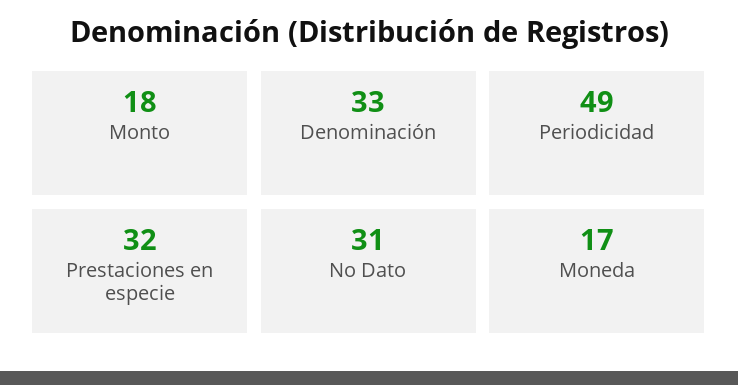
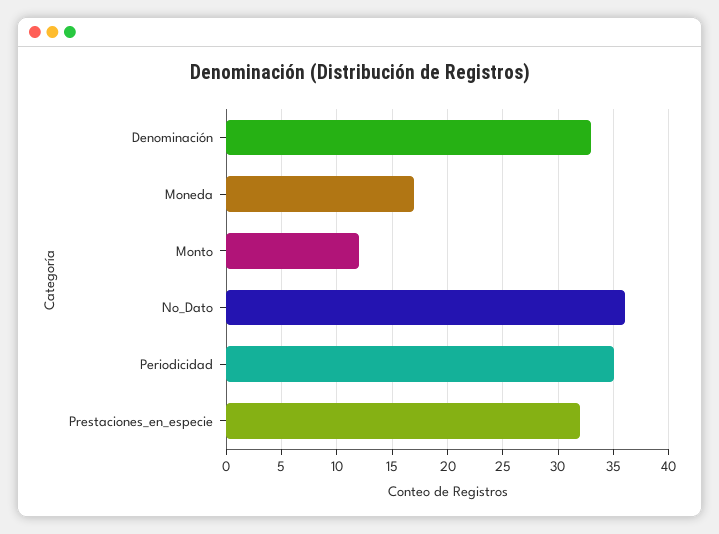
  {
-   "Monto": 18,
+   "Monto": 12,
    "Denominación": 33,
-   "Periodicidad": 49,
+   "Periodicidad": 35,
    "Prestaciones en especie": 32,
-   "No Dato": 31,
+   "No Dato": 36,
    "Moneda": 17
  }

